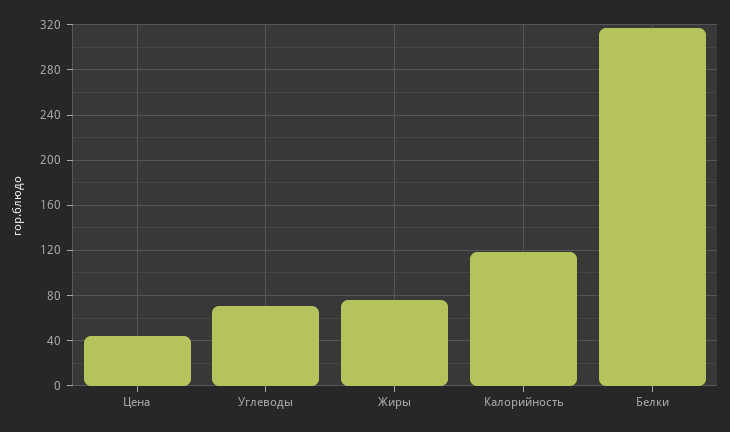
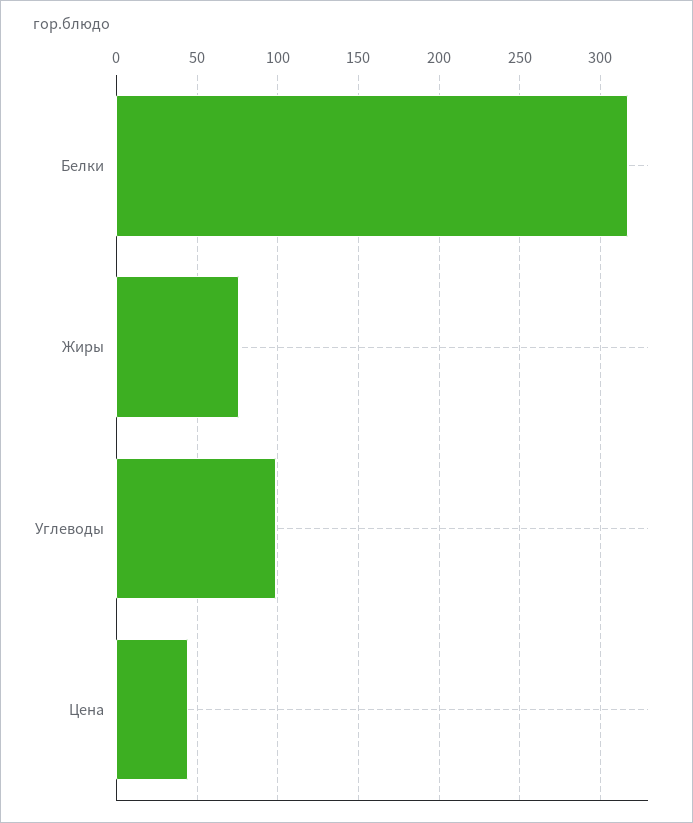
  {
    "Цена": 45,
-   "Углеводы": 70,
+   "Углеводы": 100,
    "Жиры": 75,
-   "Калорийность": 120,
    "Белки": 315
  }

